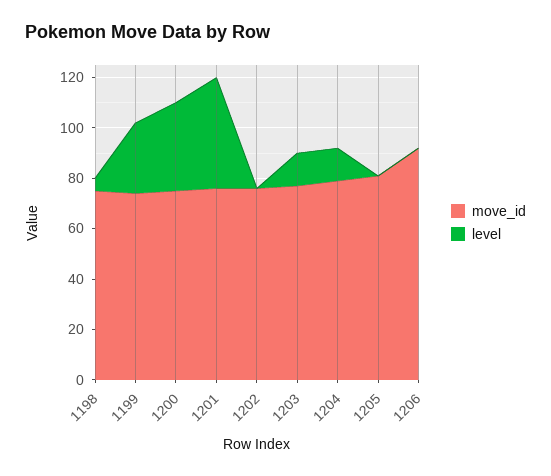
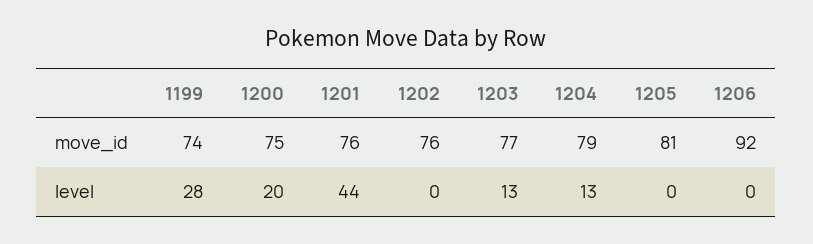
  {
    "move_id": {
-     "1198": 75,
      "1199": 74,
      "1200": 75,
      "1201": 76,
      "1202": 76,
      "1203": 77,
      "1204": 79,
      "1205": 81,
      "1206": 92
    },
    "level": {
-     "1198": 5,
      "1199": 28,
-     "1200": 35,
+     "1200": 20,
      "1201": 44,
      "1202": 0,
      "1203": 13,
      "1204": 13,
      "1205": 0,
      "1206": 0
    }
  }

